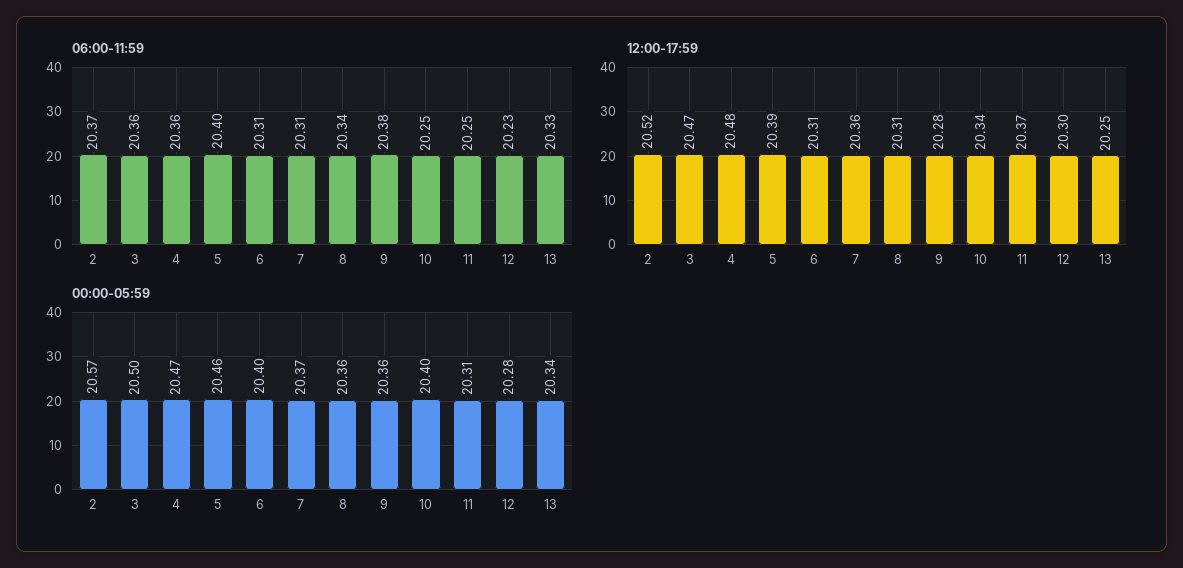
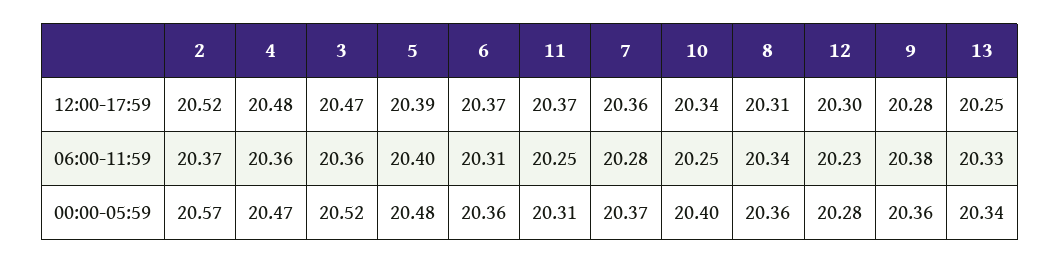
  {
    "06:00-11:59": {
      "2": 20.37,
      "3": 20.36,
      "4": 20.36,
      "5": 20.4,
      "6": 20.31,
-     "7": 20.31,
+     "7": 20.28,
      "8": 20.34,
      "9": 20.38,
      "10": 20.25,
      "11": 20.25,
      "12": 20.23,
      "13": 20.33
    },
    "12:00-17:59": {
      "2": 20.52,
      "3": 20.47,
      "4": 20.48,
      "5": 20.39,
-     "6": 20.31,
+     "6": 20.37,
      "7": 20.36,
      "8": 20.31,
      "9": 20.28,
      "10": 20.34,
      "11": 20.37,
      "12": 20.3,
      "13": 20.25
    },
    "00:00-05:59": {
      "2": 20.57,
-     "3": 20.5,
+     "3": 20.52,
      "4": 20.47,
-     "5": 20.46,
+     "5": 20.48,
-     "6": 20.4,
+     "6": 20.36,
      "7": 20.37,
      "8": 20.36,
      "9": 20.36,
      "10": 20.4,
      "11": 20.31,
      "12": 20.28,
      "13": 20.34
    }
  }

